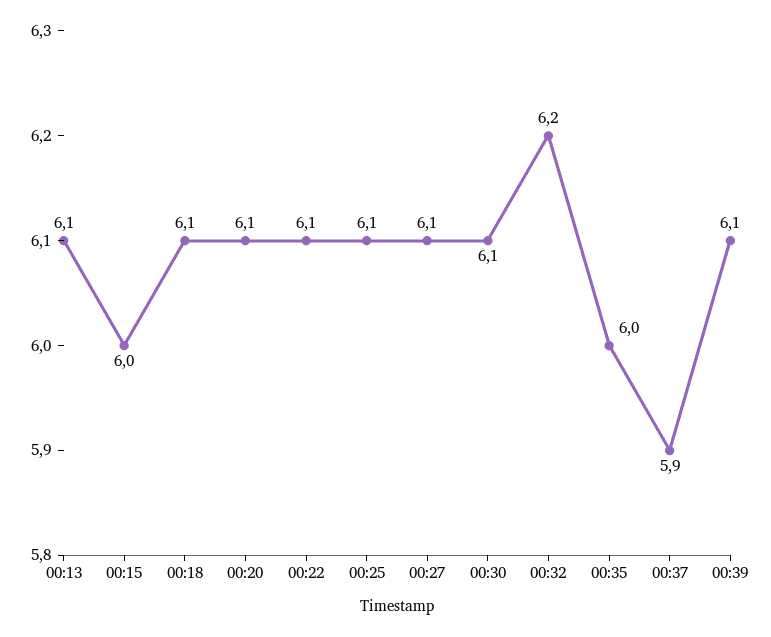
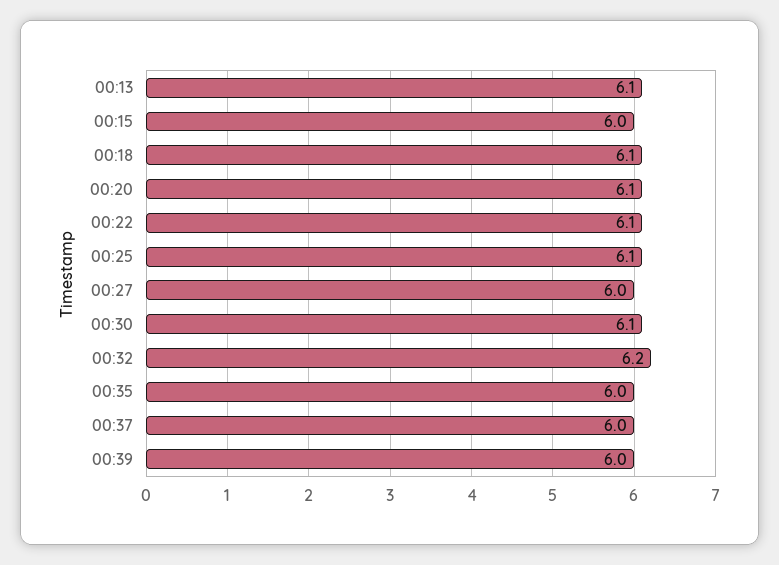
  {
    "00:13": 6.1,
    "00:15": 6,
    "00:18": 6.1,
    "00:20": 6.1,
    "00:22": 6.1,
    "00:25": 6.1,
-   "00:27": 6.1,
+   "00:27": 6,
    "00:30": 6.1,
    "00:32": 6.2,
    "00:35": 6,
-   "00:37": 5.9,
+   "00:37": 6,
-   "00:39": 6.1
+   "00:39": 6
  }

